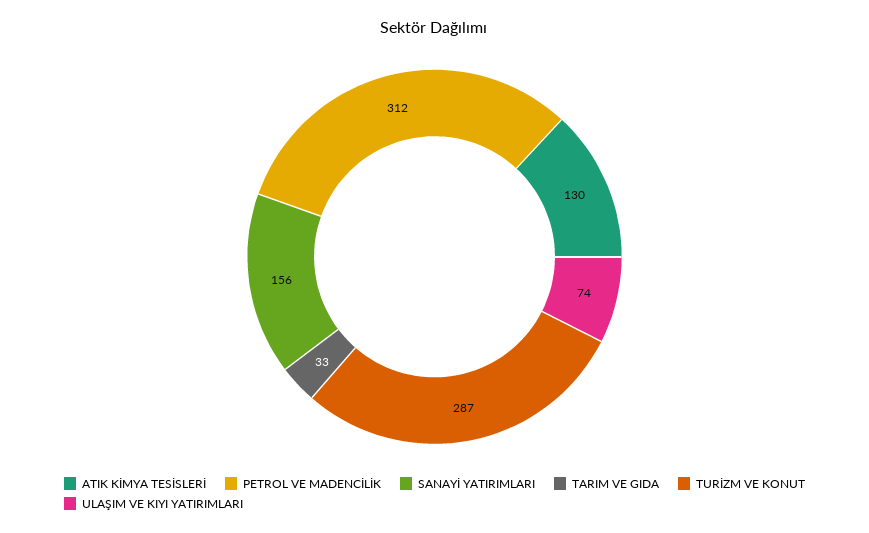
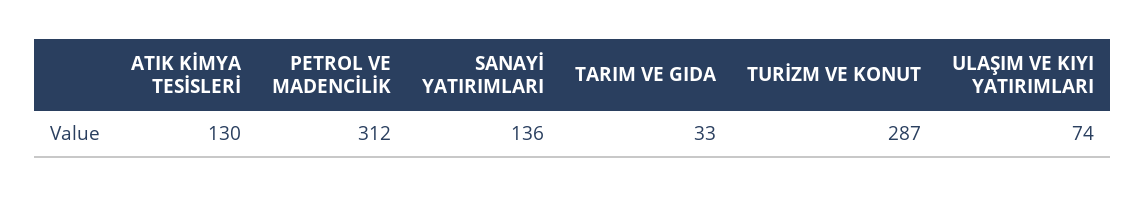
  {
    "ATIK KİMYA TESİSLERİ": 130,
    "PETROL VE MADENCİLİK": 312,
-   "SANAYİ YATIRIMLARI": 156,
+   "SANAYİ YATIRIMLARI": 136,
    "TARIM VE GIDA": 33,
    "TURİZM VE KONUT": 287,
    "ULAŞIM VE KIYI YATIRIMLARI": 74
  }

